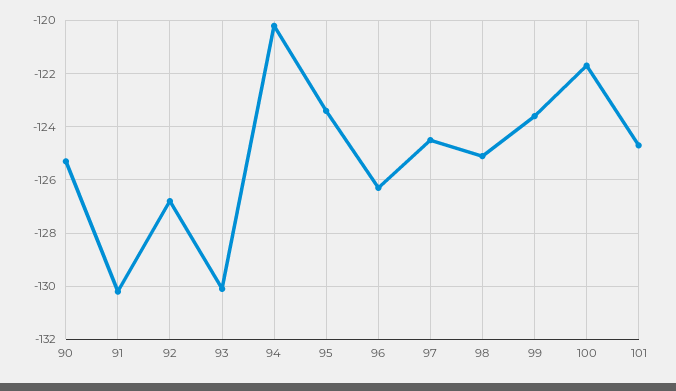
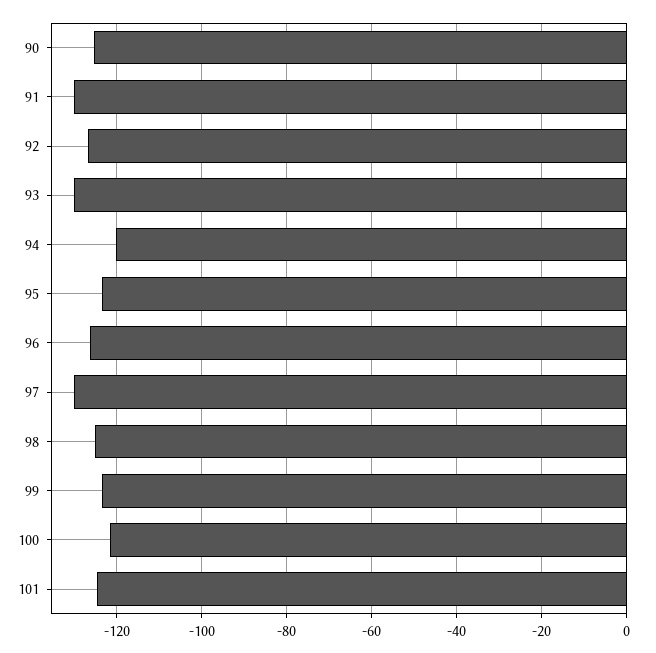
  {
    "90": -125.5,
    "91": -130,
    "92": -127,
    "93": -130,
    "94": -120,
    "95": -123.5,
    "96": -126.5,
-   "97": -124.5,
+   "97": -130,
    "98": -125,
    "99": -123.5,
    "100": -121.5,
    "101": -124.5
  }

